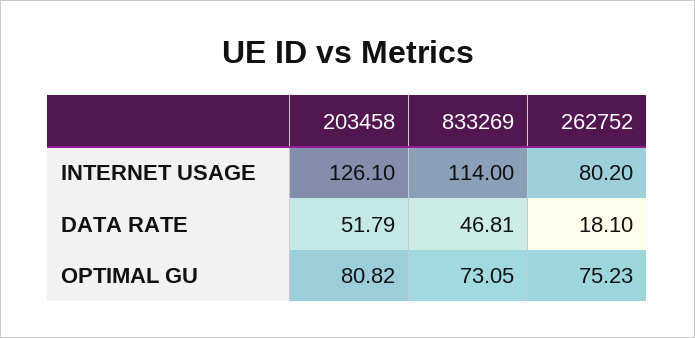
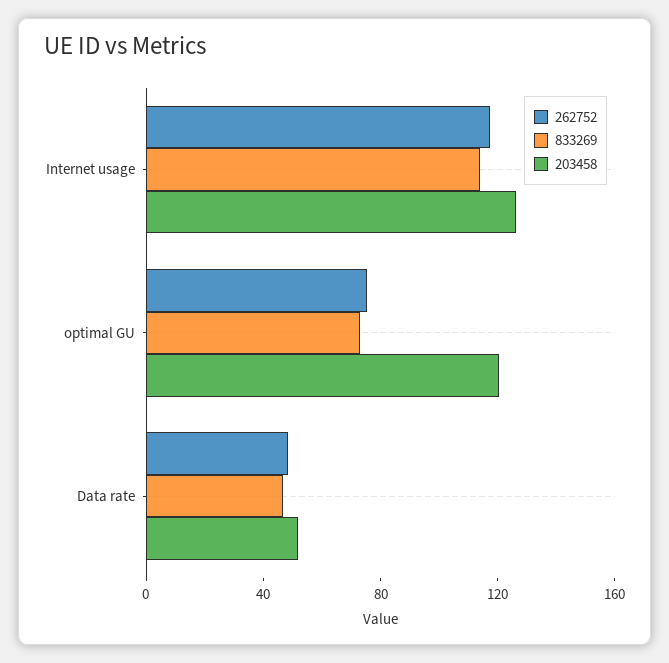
  {
    "203458": {
      "INTERNET USAGE": 126.1,
      "DATA RATE": 51.79,
-     "OPTIMAL GU": 80.82
+     "OPTIMAL GU": 120
    },
    "833269": {
      "INTERNET USAGE": 114,
      "DATA RATE": 46.81,
      "OPTIMAL GU": 73.05
    },
    "262752": {
-     "INTERNET USAGE": 80.2,
+     "INTERNET USAGE": 120,
-     "DATA RATE": 18.1,
+     "DATA RATE": 50,
      "OPTIMAL GU": 75.23
    }
  }

